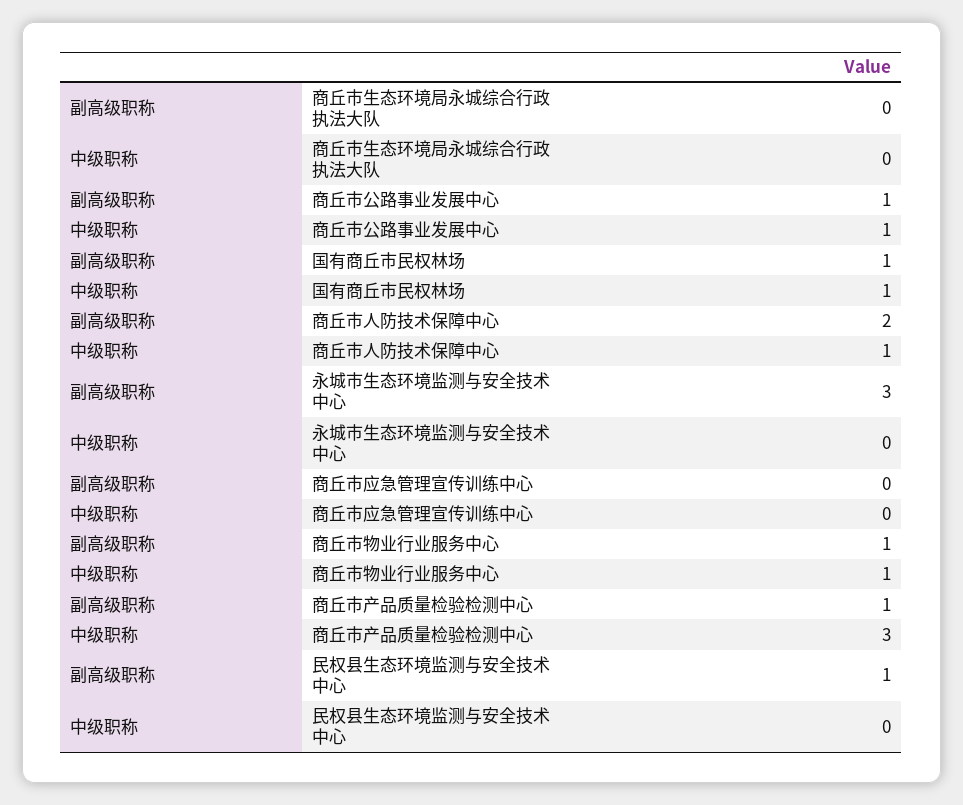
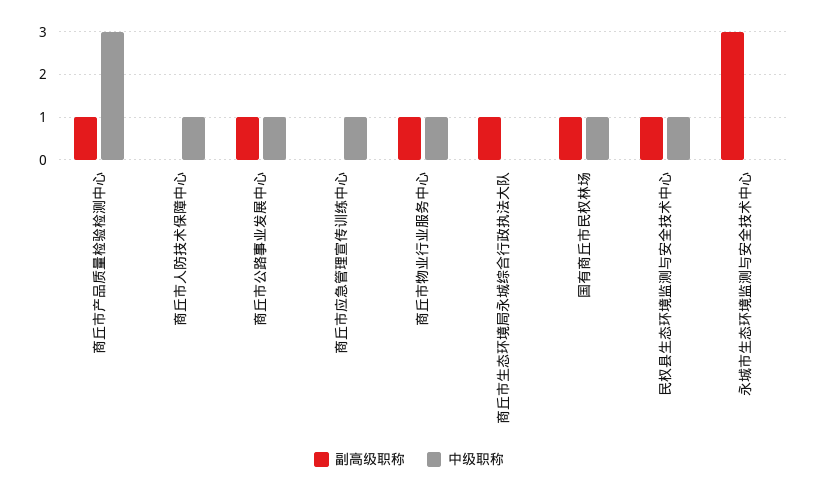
  {
    "副高级职称": {
-     "商丘市生态环境局永城综合行政执法大队": 0,
+     "商丘市生态环境局永城综合行政执法大队": 1,
      "商丘市公路事业发展中心": 1,
      "国有商丘市民权林场": 1,
-     "商丘市人防技术保障中心": 2,
+     "商丘市人防技术保障中心": 0,
      "永城市生态环境监测与安全技术中心": 3,
      "商丘市应急管理宣传训练中心": 0,
      "商丘市物业行业服务中心": 1,
      "商丘市产品质量检验检测中心": 1,
      "民权县生态环境监测与安全技术中心": 1
    },
    "中级职称": {
      "商丘市生态环境局永城综合行政执法大队": 0,
      "商丘市公路事业发展中心": 1,
      "国有商丘市民权林场": 1,
      "商丘市人防技术保障中心": 1,
      "永城市生态环境监测与安全技术中心": 0,
-     "商丘市应急管理宣传训练中心": 0,
+     "商丘市应急管理宣传训练中心": 1,
      "商丘市物业行业服务中心": 1,
      "商丘市产品质量检验检测中心": 3,
-     "民权县生态环境监测与安全技术中心": 0
+     "民权县生态环境监测与安全技术中心": 1
    }
  }

